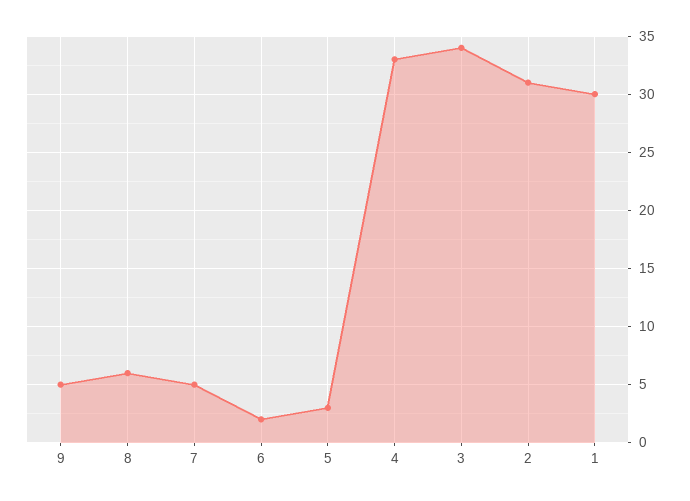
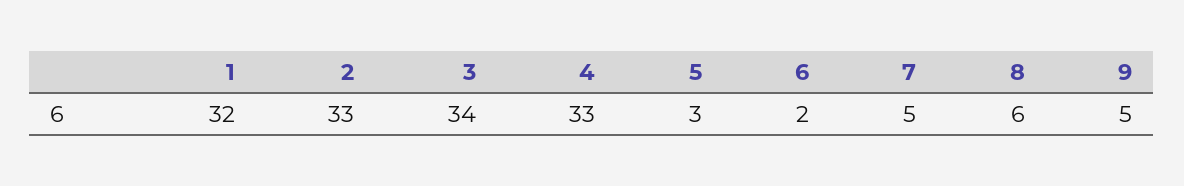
  {
    "9": 5,
    "8": 6,
    "7": 5,
    "6": 2,
    "5": 3,
    "4": 33,
    "3": 34,
-   "2": 31,
+   "2": 33,
-   "1": 30
+   "1": 32
  }

